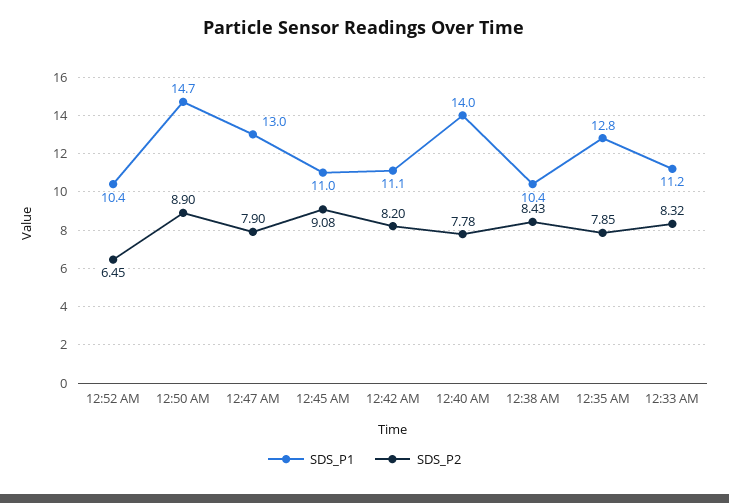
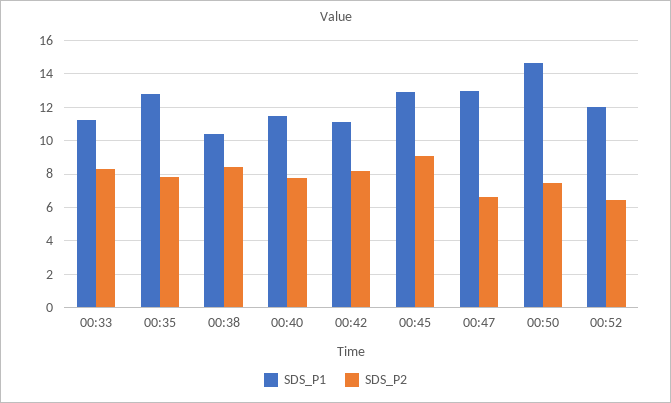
  {
    "SDS_P1": {
-     "12:52 AM": 10.4,
+     "12:52 AM": 12,
      "12:50 AM": 14.7,
      "12:47 AM": 13,
-     "12:45 AM": 11,
+     "12:45 AM": 13,
      "12:42 AM": 11.1,
-     "12:40 AM": 14,
+     "12:40 AM": 11.5,
      "12:38 AM": 10.4,
      "12:35 AM": 12.8,
      "12:33 AM": 11.2
    },
    "SDS_P2": {
      "12:52 AM": 6.45,
-     "12:50 AM": 8.9,
+     "12:50 AM": 7.5,
-     "12:47 AM": 7.9,
+     "12:47 AM": 6.5,
      "12:45 AM": 9.08,
      "12:42 AM": 8.2,
      "12:40 AM": 7.78,
      "12:38 AM": 8.43,
      "12:35 AM": 7.85,
      "12:33 AM": 8.32
    }
  }

